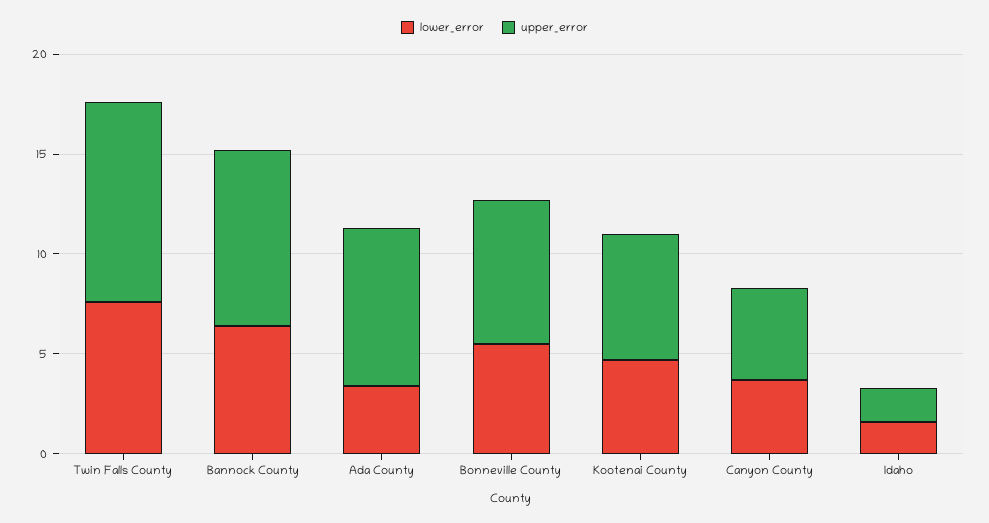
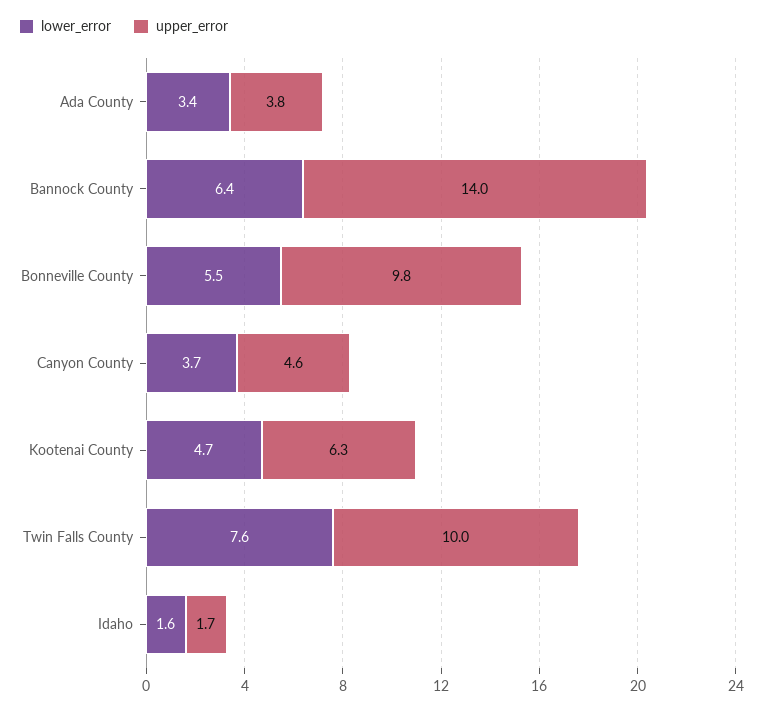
  {
    "lower_error": {
      "Twin Falls County": 7.6,
      "Bannock County": 6.4,
      "Ada County": 3.4,
      "Bonneville County": 5.5,
      "Kootenai County": 4.7,
      "Canyon County": 3.7,
      "Idaho": 1.6
    },
    "upper_error": {
      "Twin Falls County": 10,
-     "Bannock County": 9,
+     "Bannock County": 14,
-     "Ada County": 8,
+     "Ada County": 3.8,
-     "Bonneville County": 7,
+     "Bonneville County": 9.8,
      "Kootenai County": 6.3,
      "Canyon County": 4.6,
      "Idaho": 1.7
    }
  }

